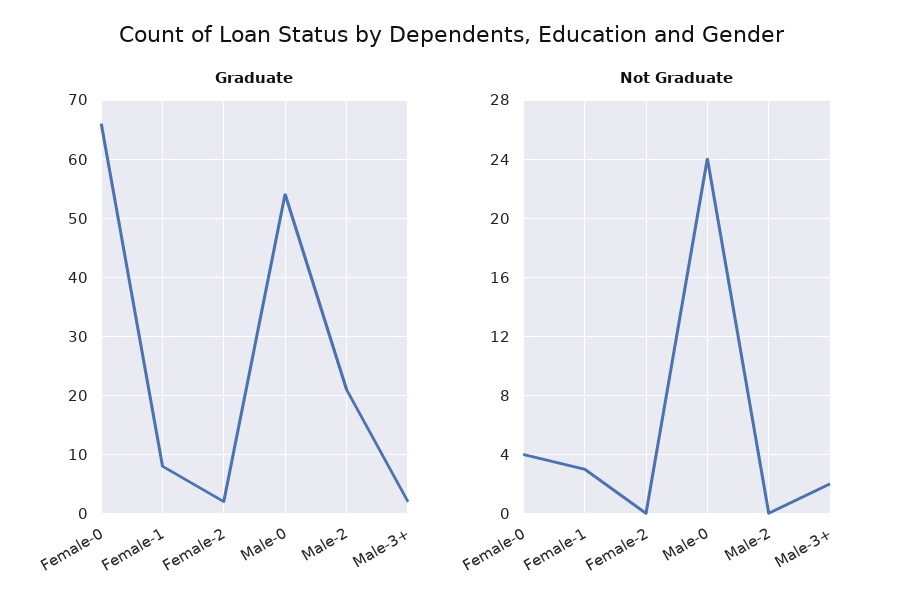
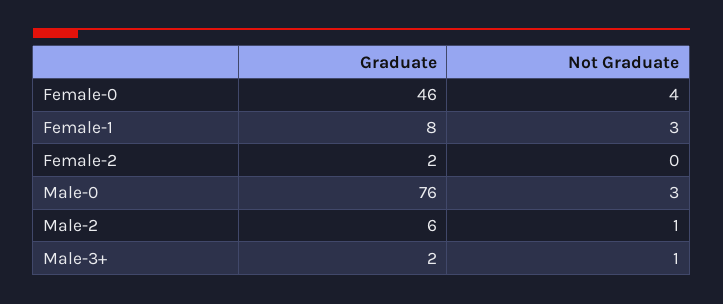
  {
    "Graduate": {
-     "Female-0": 65,
+     "Female-0": 46,
      "Female-1": 8,
      "Female-2": 2,
-     "Male-0": 55,
+     "Male-0": 76,
-     "Male-2": 20,
+     "Male-2": 6,
      "Male-3+": 2
    },
    "Not Graduate": {
      "Female-0": 4,
      "Female-1": 3,
      "Female-2": 0,
-     "Male-0": 24,
+     "Male-0": 3,
-     "Male-2": 0,
+     "Male-2": 1,
-     "Male-3+": 2
+     "Male-3+": 1
    }
  }

